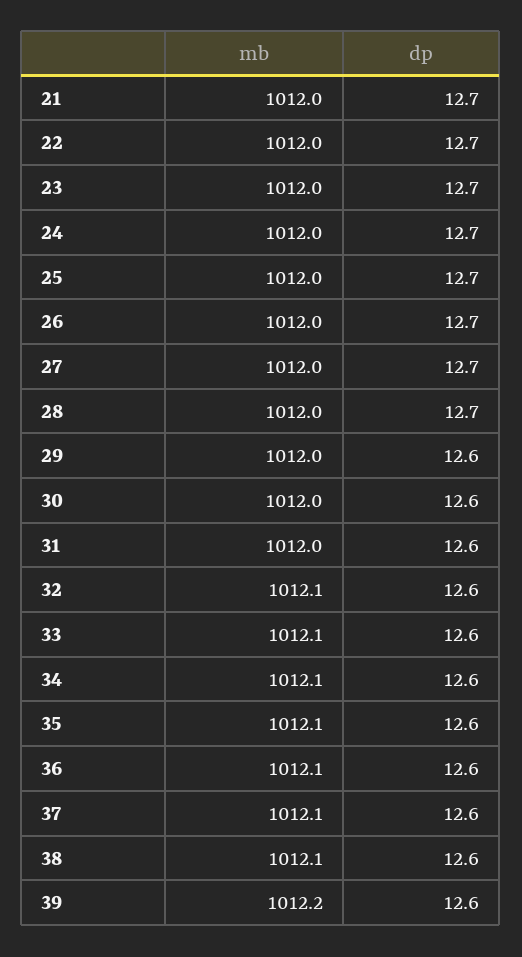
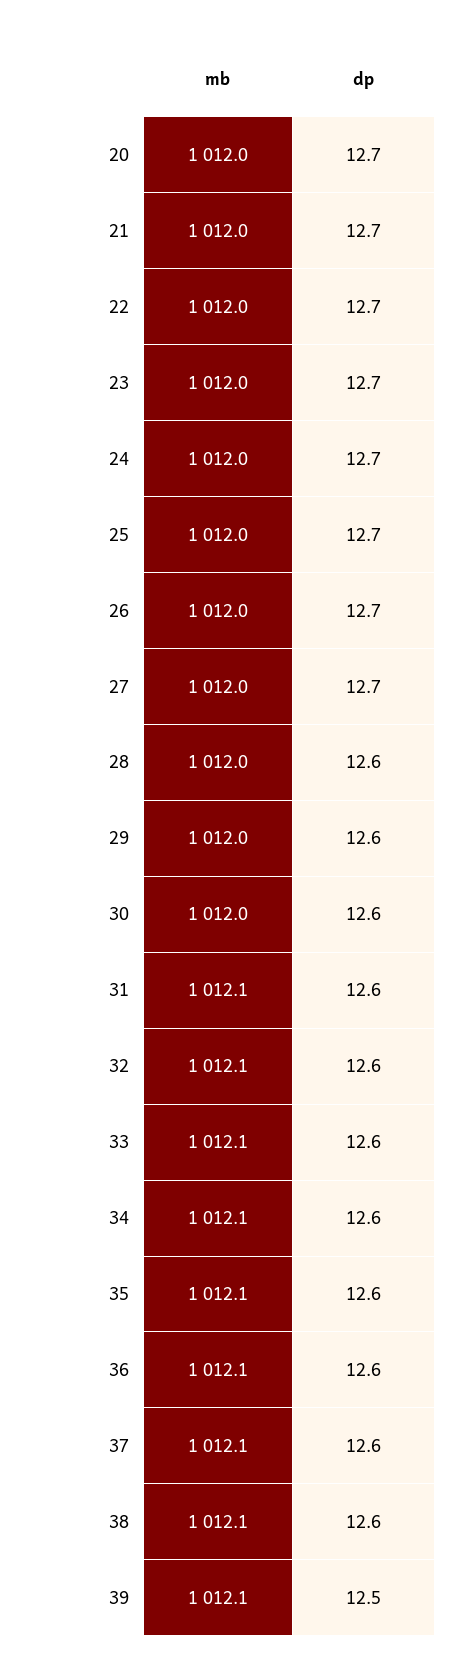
  {
    "mb": {
      "21": 1012,
      "22": 1012,
      "23": 1012,
      "24": 1012,
      "25": 1012,
      "26": 1012,
      "27": 1012,
      "28": 1012,
      "29": 1012,
      "30": 1012,
-     "31": 1012,
+     "31": 1012.1,
      "32": 1012.1,
      "33": 1012.1,
      "34": 1012.1,
      "35": 1012.1,
      "36": 1012.1,
      "37": 1012.1,
      "38": 1012.1,
-     "39": 1012.2
+     "39": 1012.1,
+     "20": 1012
    },
    "dp": {
      "21": 12.7,
      "22": 12.7,
      "23": 12.7,
      "24": 12.7,
      "25": 12.7,
      "26": 12.7,
      "27": 12.7,
-     "28": 12.7,
+     "28": 12.6,
      "29": 12.6,
      "30": 12.6,
      "31": 12.6,
      "32": 12.6,
      "33": 12.6,
      "34": 12.6,
      "35": 12.6,
      "36": 12.6,
      "37": 12.6,
      "38": 12.6,
-     "39": 12.6
+     "39": 12.5,
+     "20": 12.7
    }
  }

